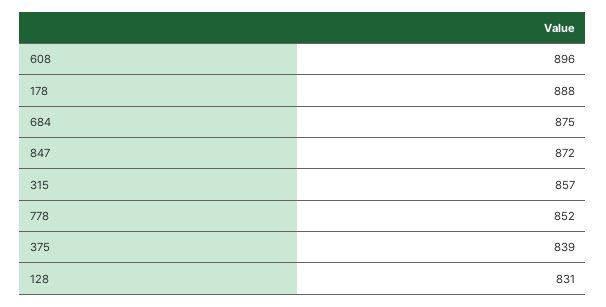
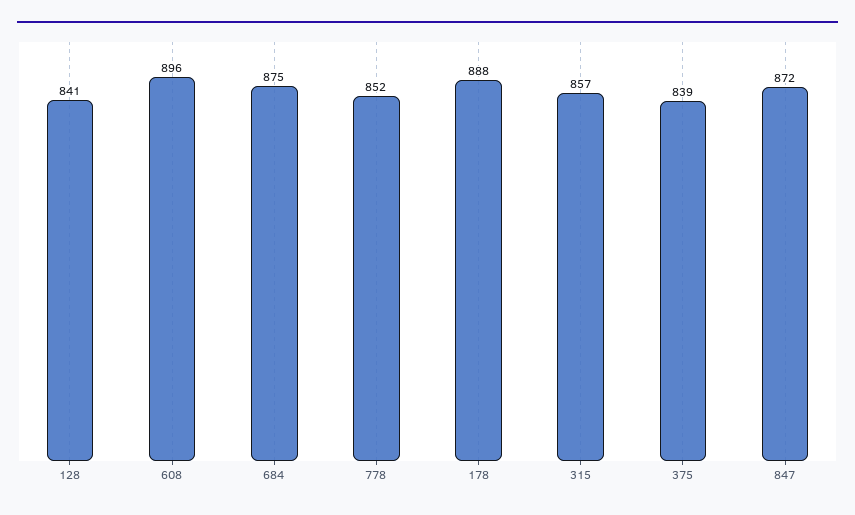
  {
    "608": 896,
    "178": 888,
    "684": 875,
    "847": 872,
    "315": 857,
    "778": 852,
    "375": 839,
-   "128": 831
+   "128": 841
  }

